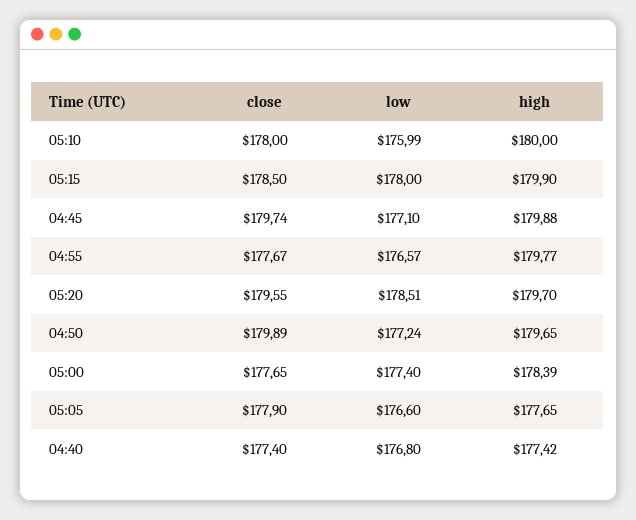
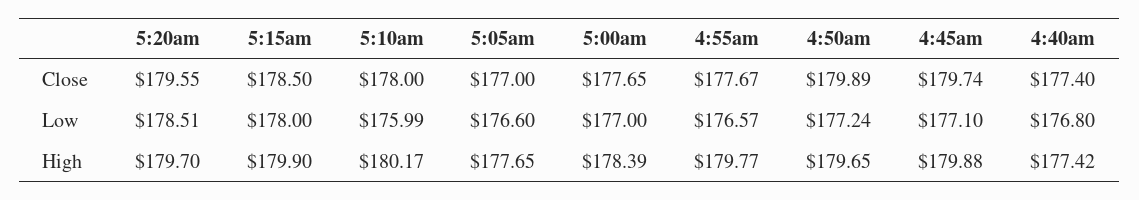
  {
    "close": {
      "05:10": 178,
      "05:15": 178.5,
      "04:45": 179.74,
      "04:55": 177.67,
      "05:20": 179.55,
      "04:50": 179.89,
      "05:00": 177.65,
-     "05:05": 177.9,
+     "05:05": 177,
      "04:40": 177.4
    },
    "low": {
      "05:10": 175.99,
      "05:15": 178,
      "04:45": 177.1,
      "04:55": 176.57,
      "05:20": 178.51,
      "04:50": 177.24,
-     "05:00": 177.4,
+     "05:00": 177,
      "05:05": 176.6,
      "04:40": 176.8
    },
    "high": {
-     "05:10": 180,
+     "05:10": 180.17,
      "05:15": 179.9,
      "04:45": 179.88,
      "04:55": 179.77,
      "05:20": 179.7,
      "04:50": 179.65,
      "05:00": 178.39,
      "05:05": 177.65,
      "04:40": 177.42
    }
  }

